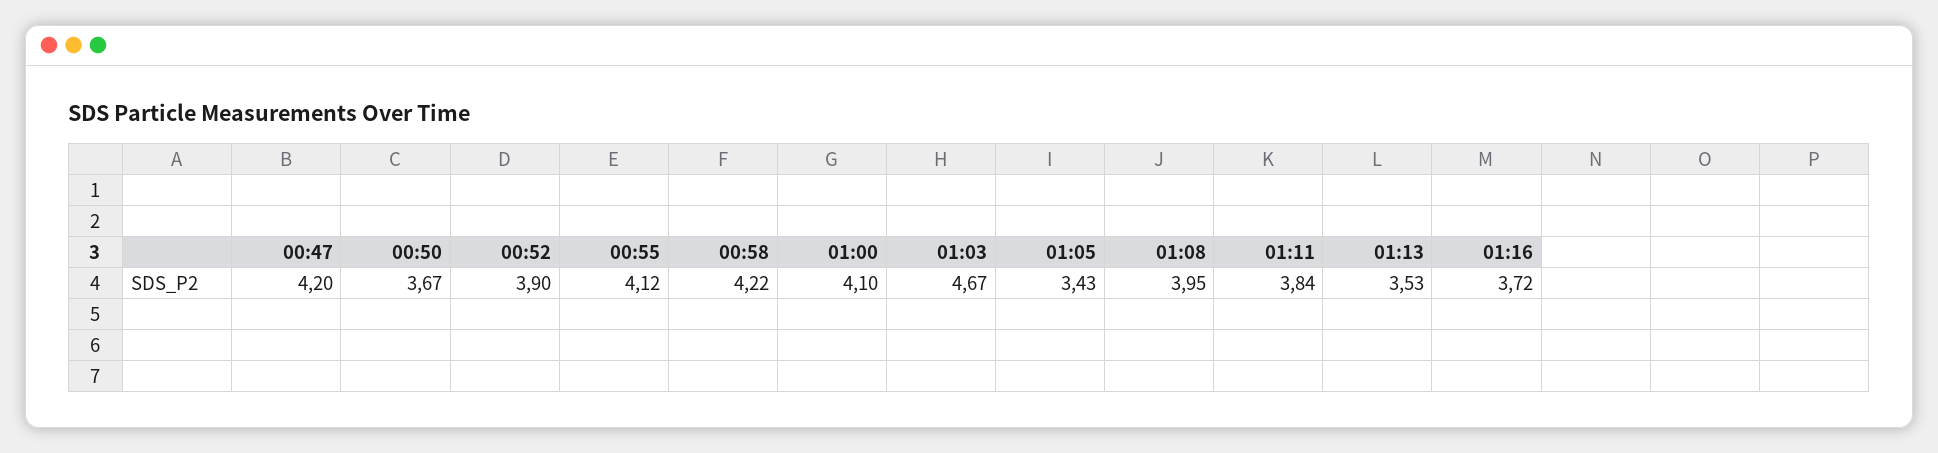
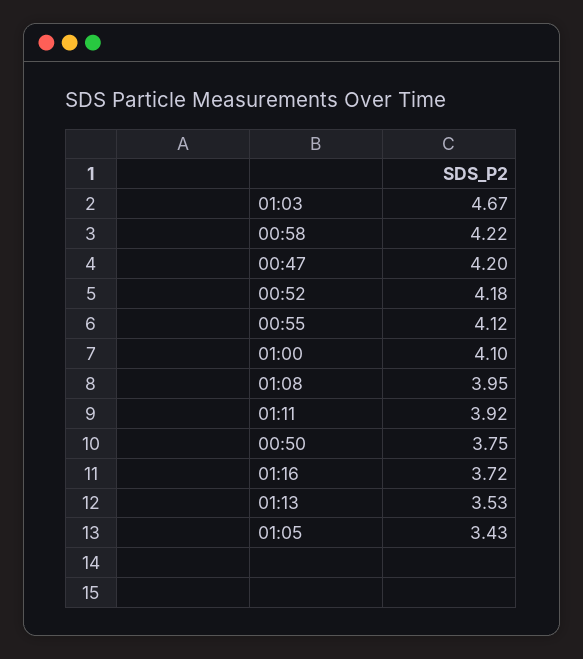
  {
    "00:47": 4.2,
-   "00:50": 3.67,
+   "00:50": 3.75,
-   "00:52": 3.9,
+   "00:52": 4.18,
    "00:55": 4.12,
    "00:58": 4.22,
    "01:00": 4.1,
    "01:03": 4.67,
    "01:05": 3.43,
    "01:08": 3.95,
-   "01:11": 3.84,
+   "01:11": 3.92,
    "01:13": 3.53,
    "01:16": 3.72
  }

